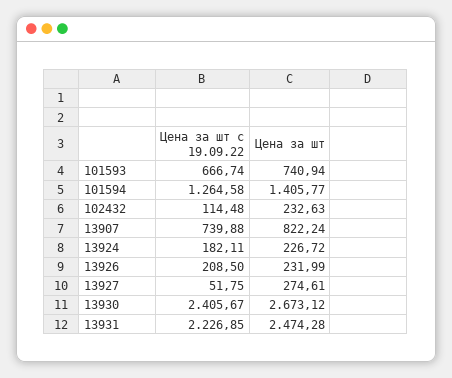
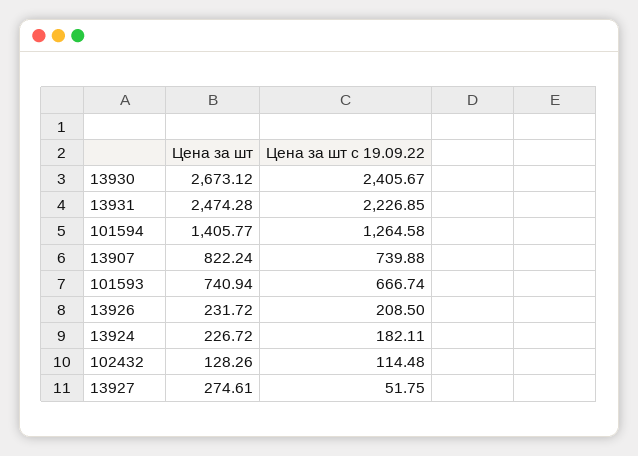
  {
    "Цена за шт с 19.09.22": {
      "101593": 666.74,
      "101594": 1264.58,
      "102432": 114.48,
      "13907": 739.88,
      "13924": 182.11,
      "13926": 208.5,
      "13927": 51.75,
      "13930": 2405.67,
      "13931": 2226.85
    },
    "Цена за шт": {
      "101593": 740.94,
      "101594": 1405.77,
-     "102432": 232.63,
+     "102432": 128.26,
      "13907": 822.24,
      "13924": 226.72,
-     "13926": 231.99,
+     "13926": 231.72,
      "13927": 274.61,
      "13930": 2673.12,
      "13931": 2474.28
    }
  }

